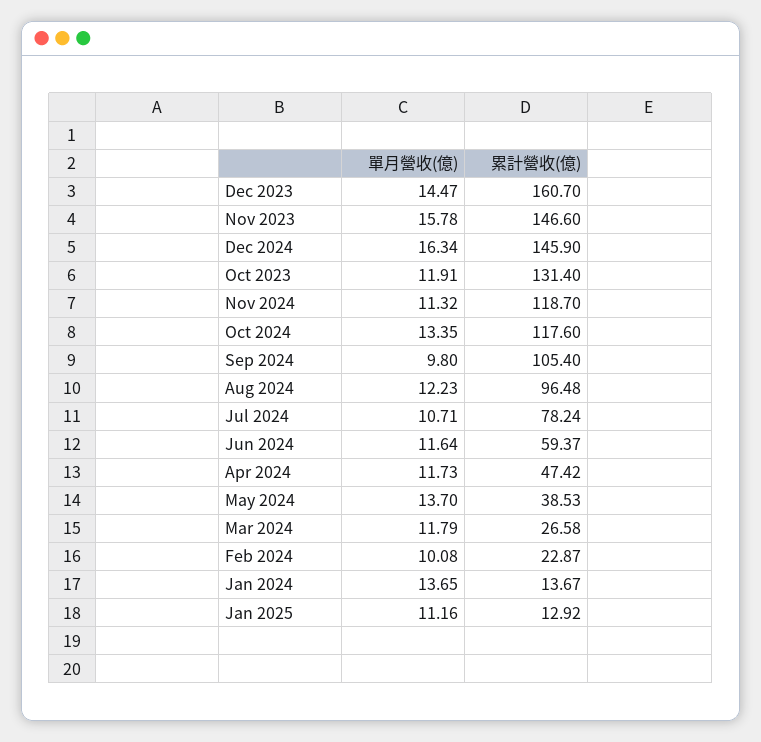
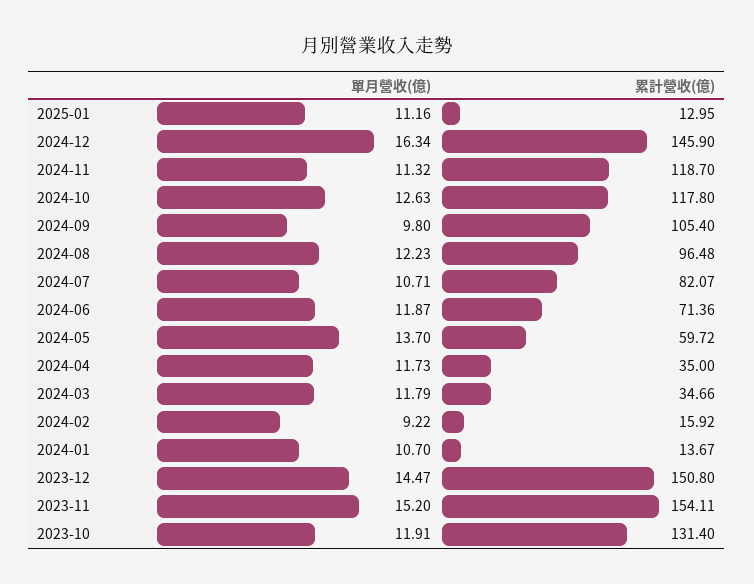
  {
    "單月營收(億)": {
      "Dec 2023": 14.47,
-     "Nov 2023": 15.78,
+     "Nov 2023": 15.2,
      "Dec 2024": 16.34,
      "Oct 2023": 11.91,
      "Nov 2024": 11.32,
-     "Oct 2024": 13.35,
+     "Oct 2024": 12.63,
      "Sep 2024": 9.8,
      "Aug 2024": 12.23,
      "Jul 2024": 10.71,
-     "Jun 2024": 11.64,
+     "Jun 2024": 11.87,
      "Apr 2024": 11.73,
      "May 2024": 13.7,
      "Mar 2024": 11.79,
-     "Feb 2024": 10.08,
+     "Feb 2024": 9.22,
-     "Jan 2024": 13.65,
+     "Jan 2024": 10.7,
      "Jan 2025": 11.16
    },
    "累計營收(億)": {
-     "Dec 2023": 160.7,
+     "Dec 2023": 150.8,
-     "Nov 2023": 146.6,
+     "Nov 2023": 154.11,
      "Dec 2024": 145.9,
      "Oct 2023": 131.4,
      "Nov 2024": 118.7,
-     "Oct 2024": 117.6,
+     "Oct 2024": 117.8,
      "Sep 2024": 105.4,
      "Aug 2024": 96.48,
-     "Jul 2024": 78.24,
+     "Jul 2024": 82.07,
-     "Jun 2024": 59.37,
+     "Jun 2024": 71.36,
-     "Apr 2024": 47.42,
+     "Apr 2024": 35,
-     "May 2024": 38.53,
+     "May 2024": 59.72,
-     "Mar 2024": 26.58,
+     "Mar 2024": 34.66,
-     "Feb 2024": 22.87,
+     "Feb 2024": 15.92,
      "Jan 2024": 13.67,
-     "Jan 2025": 12.92
+     "Jan 2025": 12.95
    }
  }

